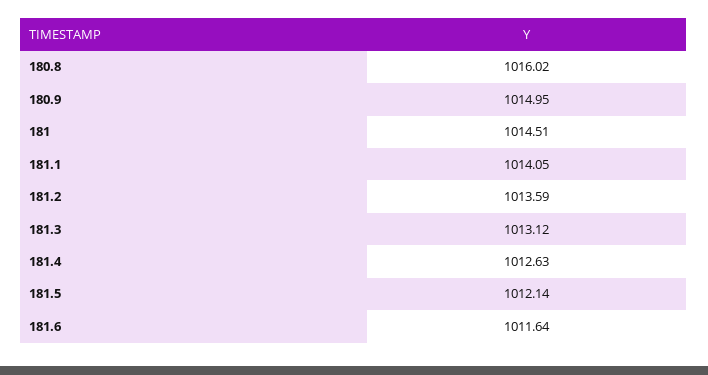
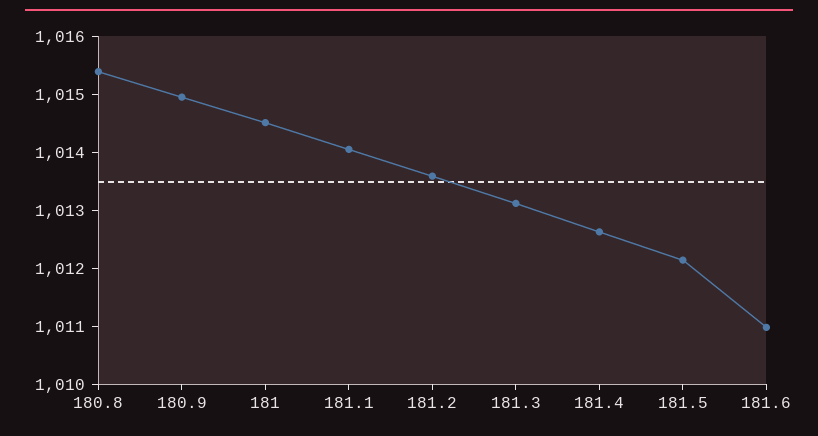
  {
-   "180.8": 1016.02,
+   "180.8": 1015.4,
    "180.9": 1014.95,
    "181": 1014.51,
    "181.1": 1014.05,
    "181.2": 1013.59,
    "181.3": 1013.12,
    "181.4": 1012.63,
    "181.5": 1012.14,
-   "181.6": 1011.64
+   "181.6": 1011
  }

